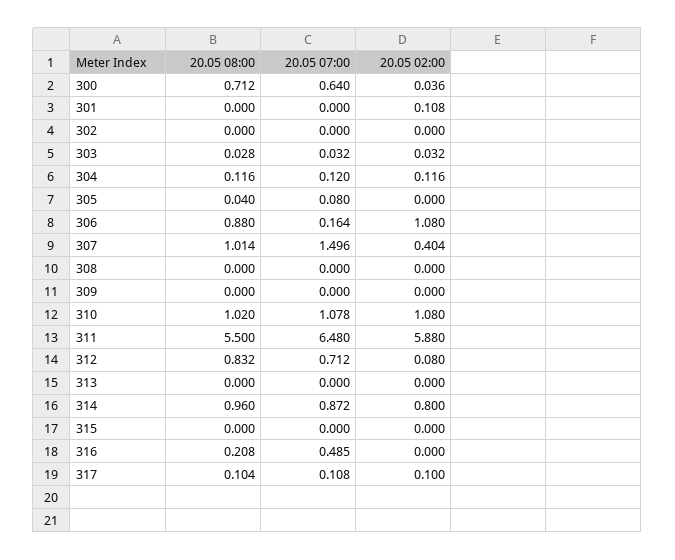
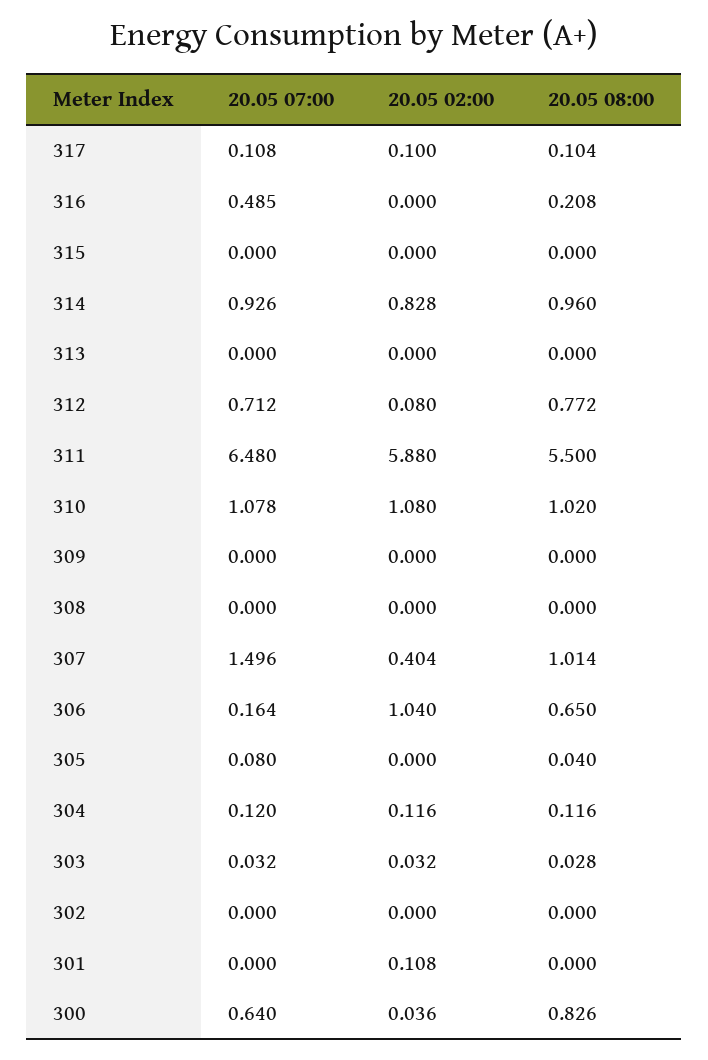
  {
    "20.05 08:00": {
-     "300": 0.712,
+     "300": 0.826,
      "301": 0,
      "302": 0,
      "303": 0.028,
      "304": 0.116,
      "305": 0.04,
-     "306": 0.88,
+     "306": 0.65,
      "307": 1.014,
      "308": 0,
      "309": 0,
      "310": 1.02,
      "311": 5.5,
-     "312": 0.832,
+     "312": 0.772,
      "313": 0,
      "314": 0.96,
      "315": 0,
      "316": 0.208,
      "317": 0.104
    },
    "20.05 07:00": {
      "300": 0.64,
      "301": 0,
      "302": 0,
      "303": 0.032,
      "304": 0.12,
      "305": 0.08,
      "306": 0.164,
      "307": 1.496,
      "308": 0,
      "309": 0,
      "310": 1.078,
      "311": 6.48,
      "312": 0.712,
      "313": 0,
-     "314": 0.872,
+     "314": 0.926,
      "315": 0,
      "316": 0.485,
      "317": 0.108
    },
    "20.05 02:00": {
      "300": 0.036,
      "301": 0.108,
      "302": 0,
      "303": 0.032,
      "304": 0.116,
      "305": 0,
-     "306": 1.08,
+     "306": 1.04,
      "307": 0.404,
      "308": 0,
      "309": 0,
      "310": 1.08,
      "311": 5.88,
      "312": 0.08,
      "313": 0,
-     "314": 0.8,
+     "314": 0.828,
      "315": 0,
      "316": 0,
      "317": 0.1
    }
  }

